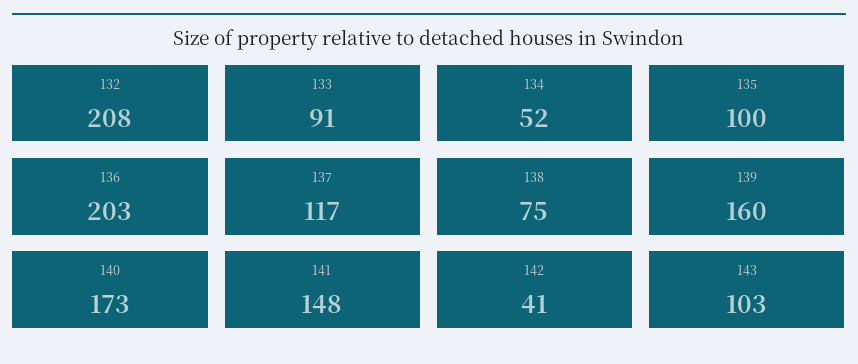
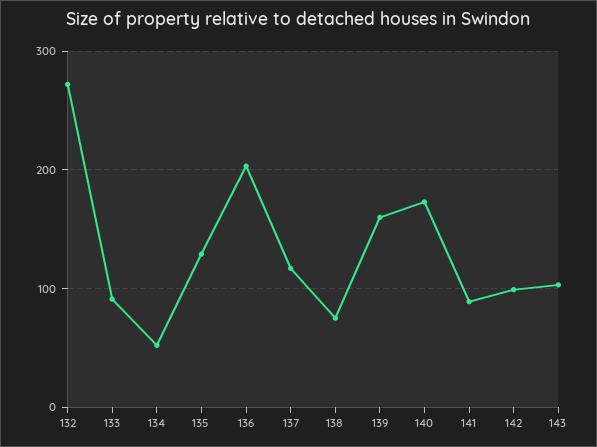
  {
-   "132": 208,
+   "132": 270,
    "133": 91,
    "134": 52,
-   "135": 100,
+   "135": 130,
    "136": 203,
    "137": 117,
    "138": 75,
    "139": 160,
    "140": 173,
-   "141": 148,
+   "141": 90,
-   "142": 41,
+   "142": 100,
    "143": 103
  }

